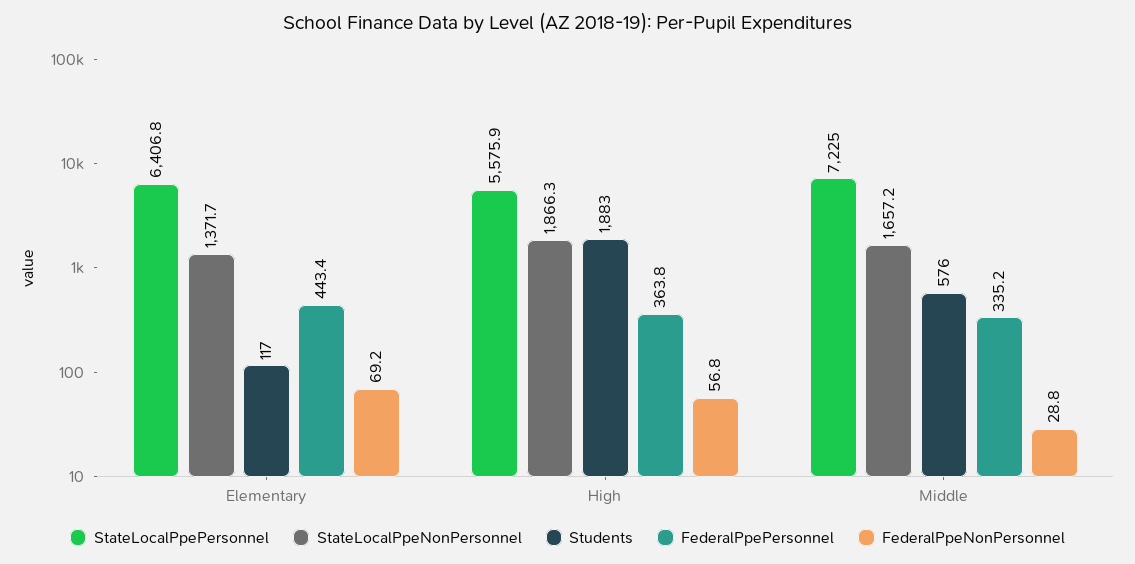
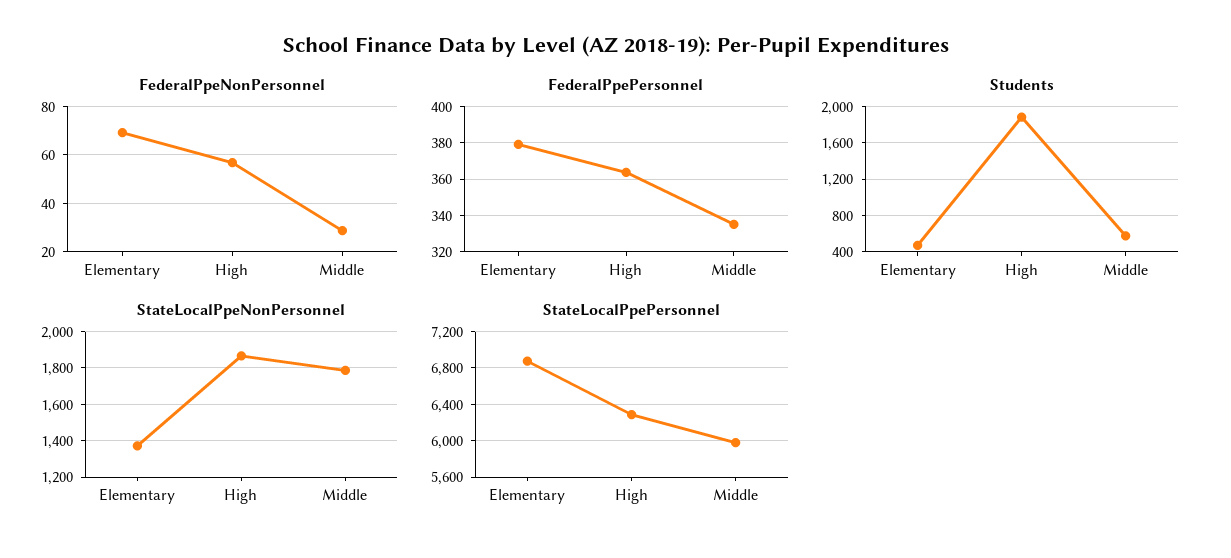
  {
    "StateLocalPpePersonnel": {
-     "Elementary": 6406.8,
+     "Elementary": 6900,
-     "High": 5575.9,
+     "High": 6300,
-     "Middle": 7225
+     "Middle": 6000
    },
    "StateLocalPpeNonPersonnel": {
      "Elementary": 1371.7,
      "High": 1866.3,
-     "Middle": 1657.2
+     "Middle": 1800
    },
    "Students": {
-     "Elementary": 117,
+     "Elementary": 500,
      "High": 1883,
      "Middle": 576
    },
    "FederalPpePersonnel": {
-     "Elementary": 443.4,
+     "Elementary": 380,
      "High": 363.8,
      "Middle": 335.2
    },
    "FederalPpeNonPersonnel": {
      "Elementary": 69.2,
      "High": 56.8,
      "Middle": 28.8
    }
  }

